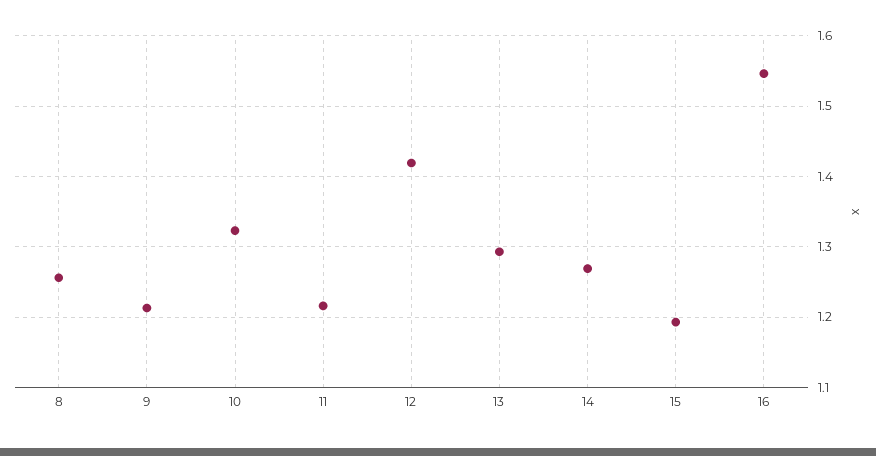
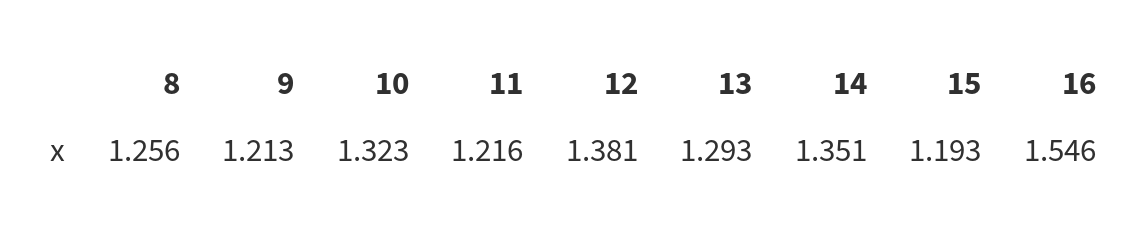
  {
    "8": 1.256,
    "9": 1.213,
    "10": 1.323,
    "11": 1.216,
-   "12": 1.42,
+   "12": 1.381,
    "13": 1.293,
-   "14": 1.27,
+   "14": 1.351,
    "15": 1.193,
    "16": 1.546
  }

